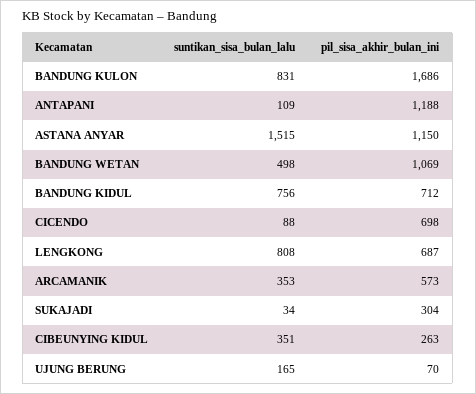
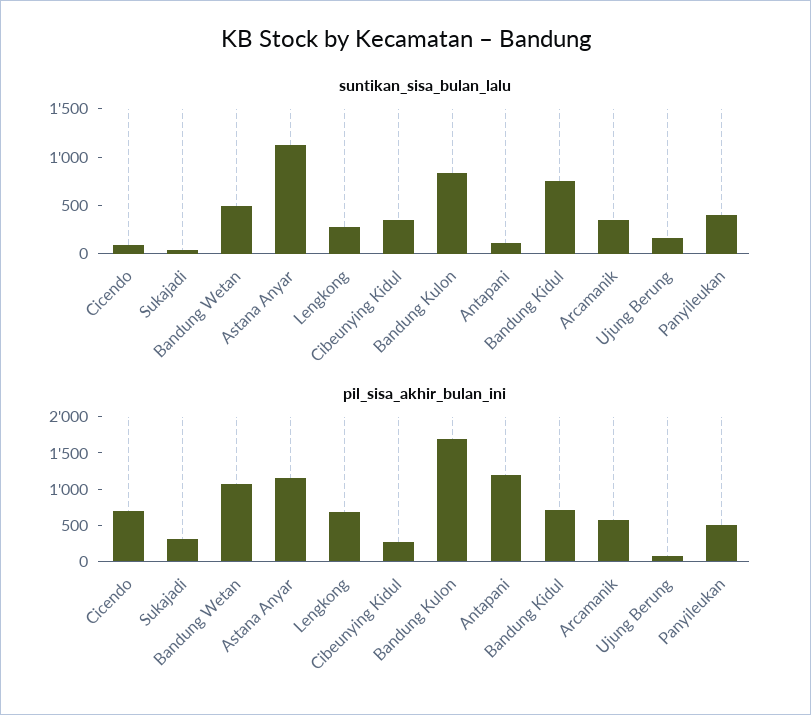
  {
    "suntikan_sisa_bulan_lalu": {
      "BANDUNG KULON": 831,
      "ANTAPANI": 109,
-     "ASTANA ANYAR": 1515,
+     "ASTANA ANYAR": 1100,
      "BANDUNG WETAN": 498,
      "BANDUNG KIDUL": 756,
      "CICENDO": 88,
-     "LENGKONG": 808,
+     "LENGKONG": 300,
      "ARCAMANIK": 353,
      "SUKAJADI": 34,
      "CIBEUNYING KIDUL": 351,
-     "UJUNG BERUNG": 165
+     "UJUNG BERUNG": 165,
+     "Panyileukan": 400
    },
    "pil_sisa_akhir_bulan_ini": {
      "BANDUNG KULON": 1686,
      "ANTAPANI": 1188,
      "ASTANA ANYAR": 1150,
      "BANDUNG WETAN": 1069,
      "BANDUNG KIDUL": 712,
      "CICENDO": 698,
      "LENGKONG": 687,
      "ARCAMANIK": 573,
      "SUKAJADI": 304,
      "CIBEUNYING KIDUL": 263,
-     "UJUNG BERUNG": 70
+     "UJUNG BERUNG": 70,
+     "Panyileukan": 500
    }
  }

